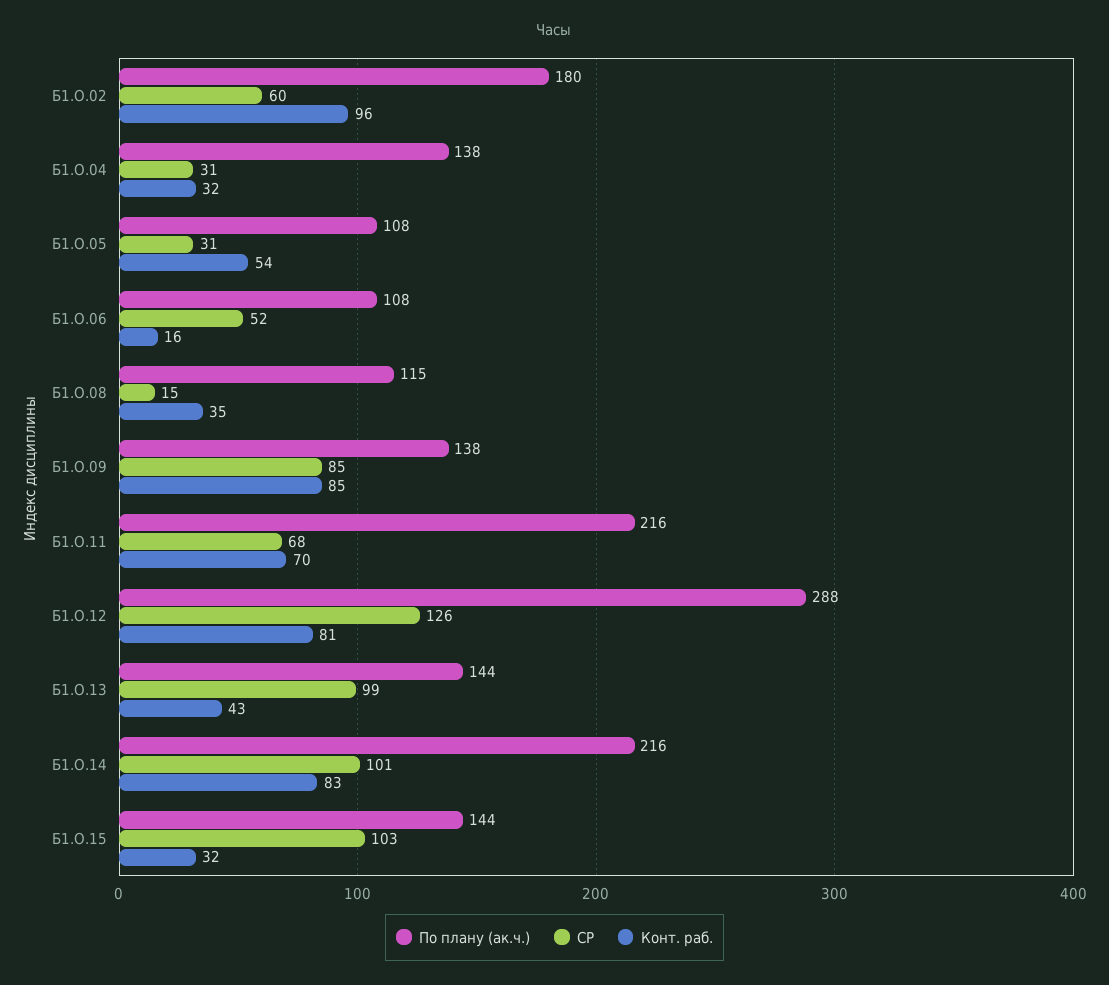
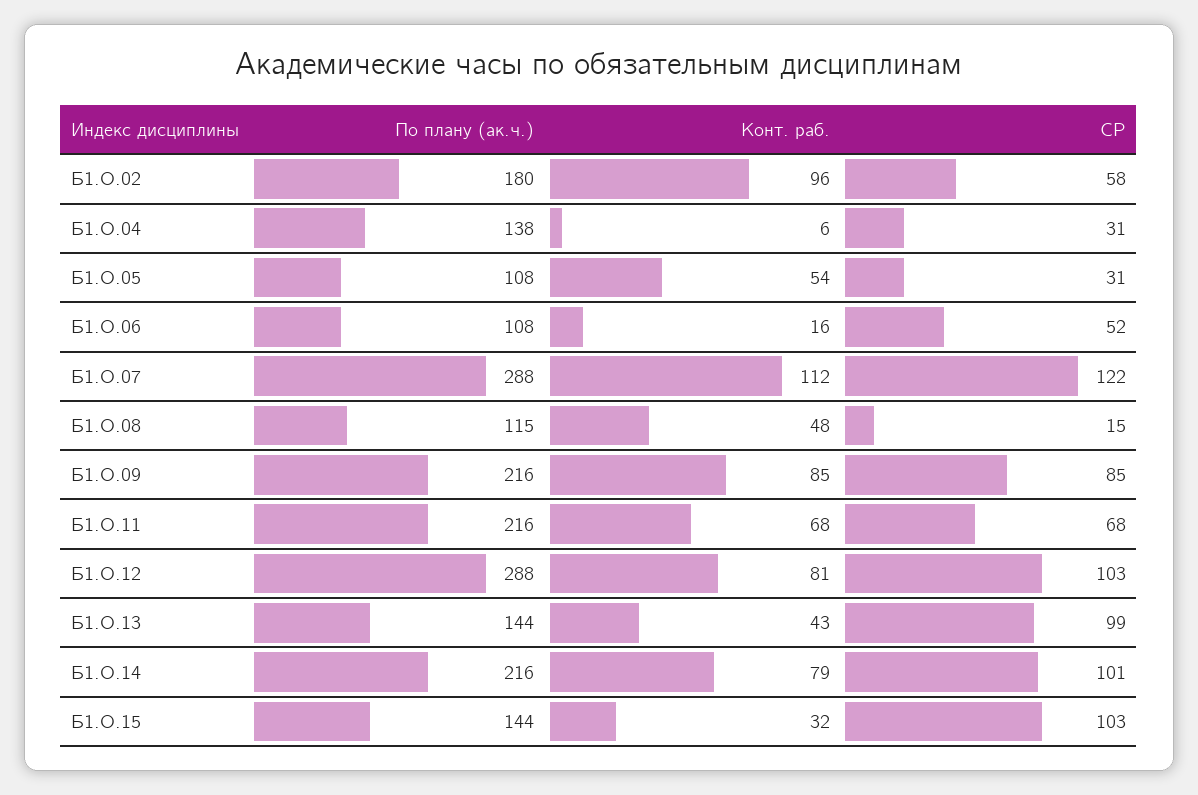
  {
    "По плану (ак.ч.)": {
      "Б1.О.02": 180,
      "Б1.О.04": 138,
      "Б1.О.05": 108,
      "Б1.О.06": 108,
      "Б1.О.08": 115,
-     "Б1.О.09": 138,
+     "Б1.О.09": 216,
      "Б1.О.11": 216,
      "Б1.О.12": 288,
      "Б1.О.13": 144,
      "Б1.О.14": 216,
-     "Б1.О.15": 144
+     "Б1.О.15": 144,
+     "Б1.О.07": 288
    },
    "СР": {
-     "Б1.О.02": 60,
+     "Б1.О.02": 58,
      "Б1.О.04": 31,
      "Б1.О.05": 31,
      "Б1.О.06": 52,
      "Б1.О.08": 15,
      "Б1.О.09": 85,
      "Б1.О.11": 68,
-     "Б1.О.12": 126,
+     "Б1.О.12": 103,
      "Б1.О.13": 99,
      "Б1.О.14": 101,
-     "Б1.О.15": 103
+     "Б1.О.15": 103,
+     "Б1.О.07": 122
    },
    "Конт. раб.": {
      "Б1.О.02": 96,
-     "Б1.О.04": 32,
+     "Б1.О.04": 6,
      "Б1.О.05": 54,
      "Б1.О.06": 16,
-     "Б1.О.08": 35,
+     "Б1.О.08": 48,
      "Б1.О.09": 85,
-     "Б1.О.11": 70,
+     "Б1.О.11": 68,
      "Б1.О.12": 81,
      "Б1.О.13": 43,
-     "Б1.О.14": 83,
+     "Б1.О.14": 79,
-     "Б1.О.15": 32
+     "Б1.О.15": 32,
+     "Б1.О.07": 112
    }
  }

